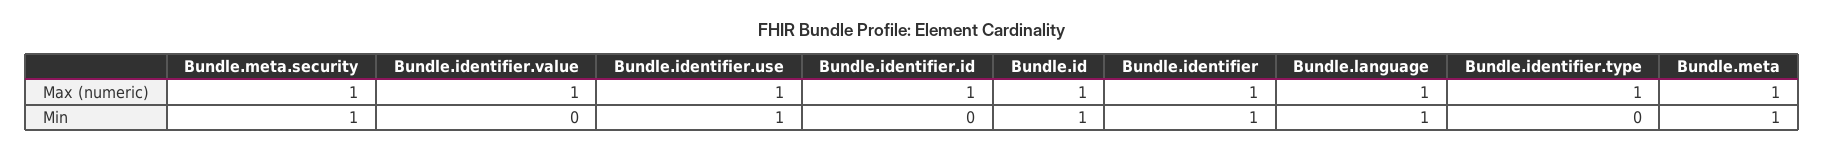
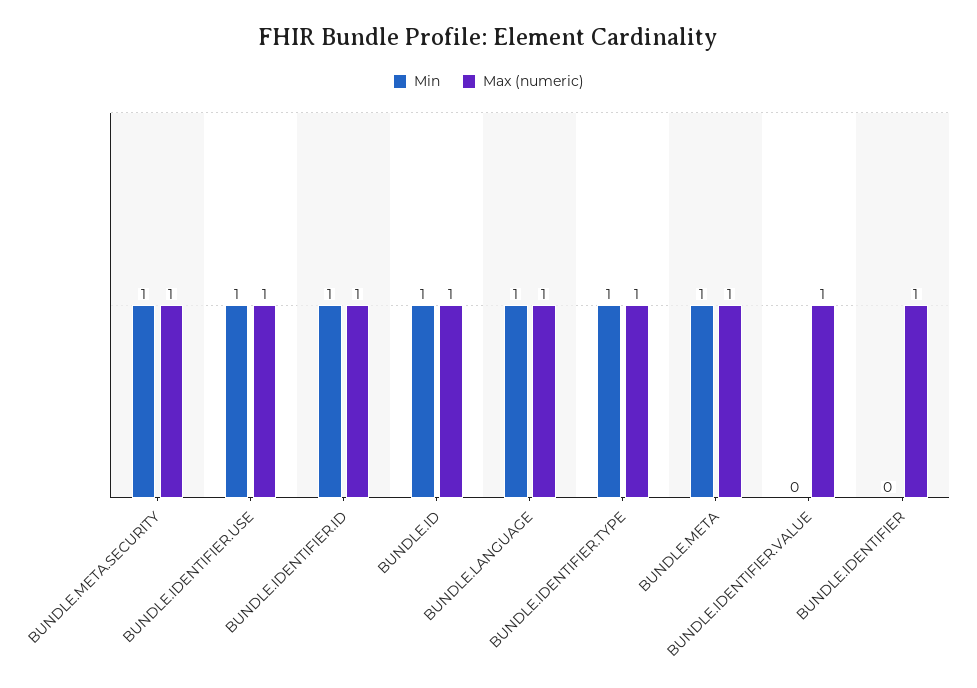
  {
    "Max (numeric)": {
      "Bundle.meta.security": 1,
      "Bundle.identifier.value": 1,
      "Bundle.identifier.use": 1,
      "Bundle.identifier.id": 1,
      "Bundle.id": 1,
      "Bundle.identifier": 1,
      "Bundle.language": 1,
      "Bundle.identifier.type": 1,
      "Bundle.meta": 1
    },
    "Min": {
      "Bundle.meta.security": 1,
      "Bundle.identifier.value": 0,
      "Bundle.identifier.use": 1,
-     "Bundle.identifier.id": 0,
+     "Bundle.identifier.id": 1,
      "Bundle.id": 1,
-     "Bundle.identifier": 1,
+     "Bundle.identifier": 0,
      "Bundle.language": 1,
-     "Bundle.identifier.type": 0,
+     "Bundle.identifier.type": 1,
      "Bundle.meta": 1
    }
  }

